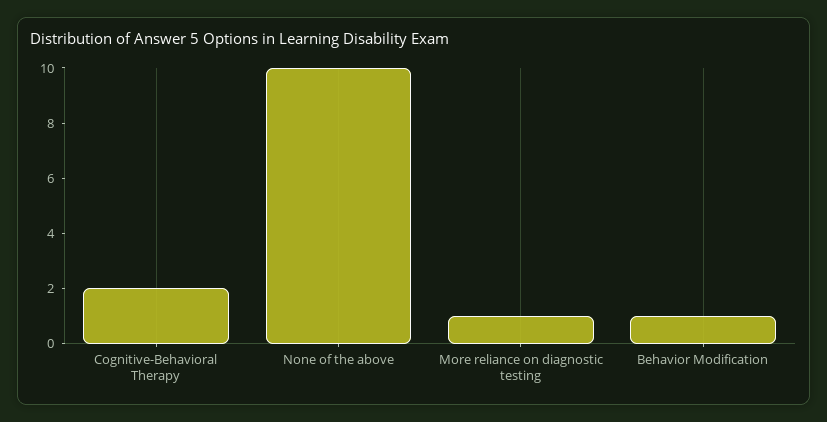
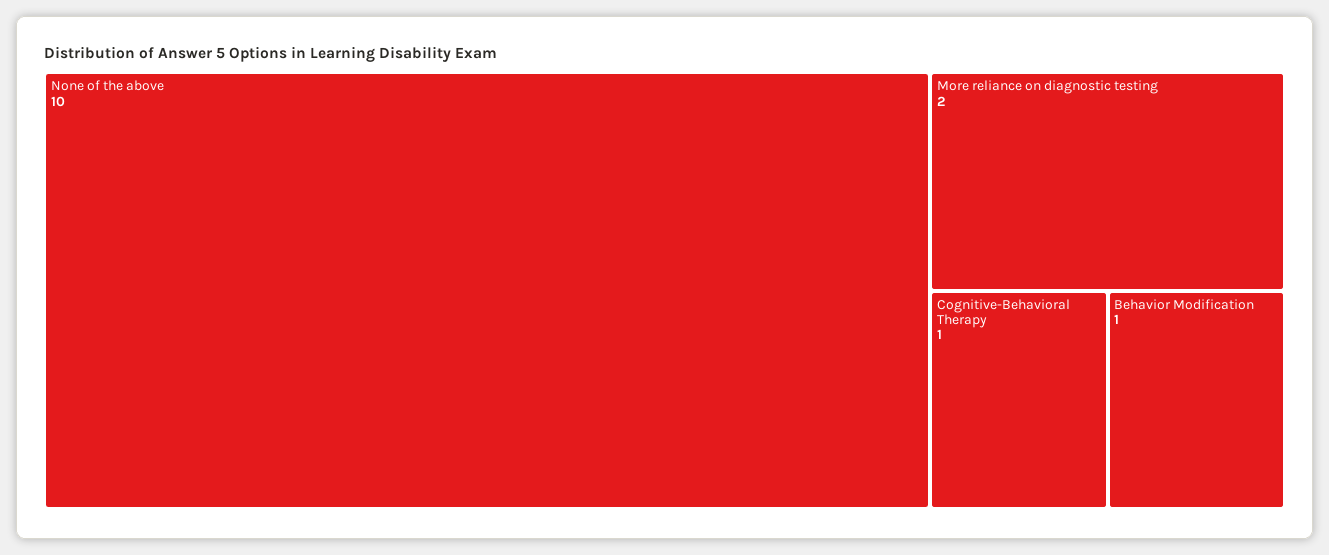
  {
-   "Cognitive-Behavioral Therapy": 2,
+   "Cognitive-Behavioral Therapy": 1,
    "None of the above": 10,
-   "More reliance on diagnostic testing": 1,
+   "More reliance on diagnostic testing": 2,
    "Behavior Modification": 1
  }

